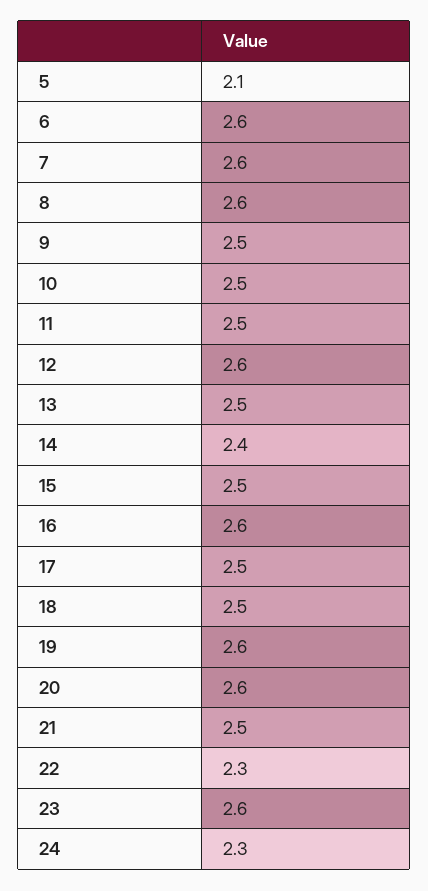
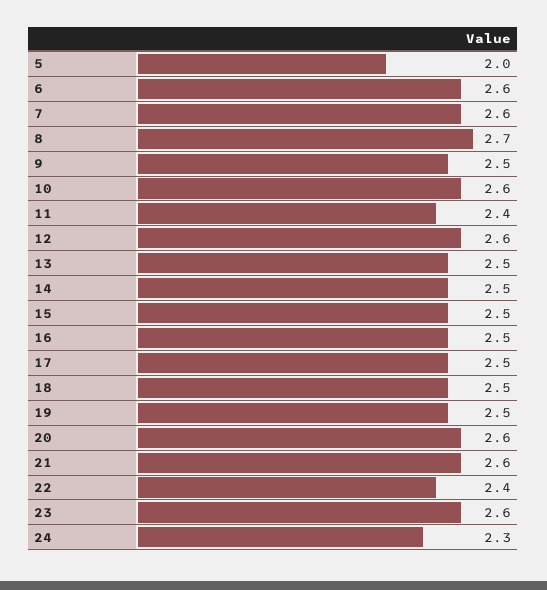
  {
-   "5": 2.1,
+   "5": 2,
    "6": 2.6,
    "7": 2.6,
-   "8": 2.6,
+   "8": 2.7,
    "9": 2.5,
-   "10": 2.5,
+   "10": 2.6,
-   "11": 2.5,
+   "11": 2.4,
    "12": 2.6,
    "13": 2.5,
-   "14": 2.4,
+   "14": 2.5,
    "15": 2.5,
-   "16": 2.6,
+   "16": 2.5,
    "17": 2.5,
    "18": 2.5,
-   "19": 2.6,
+   "19": 2.5,
    "20": 2.6,
-   "21": 2.5,
+   "21": 2.6,
-   "22": 2.3,
+   "22": 2.4,
    "23": 2.6,
    "24": 2.3
  }

